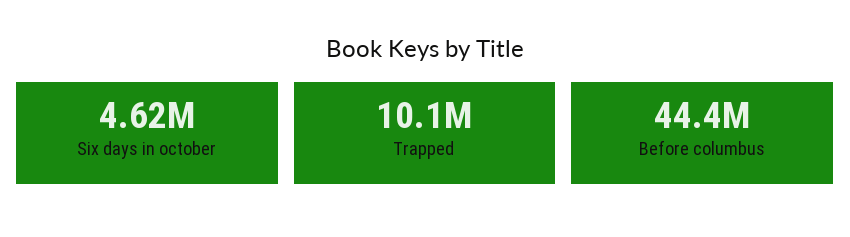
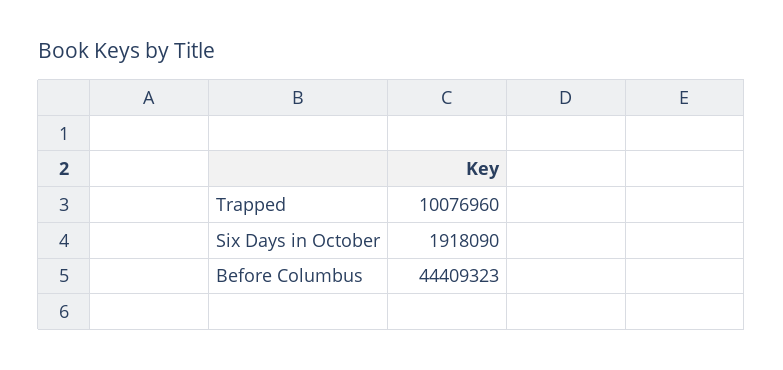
  {
-   "Six days in october": 4620000,
+   "Six days in october": 1918090,
    "Trapped": 10076960,
    "Before columbus": 44409323
  }

